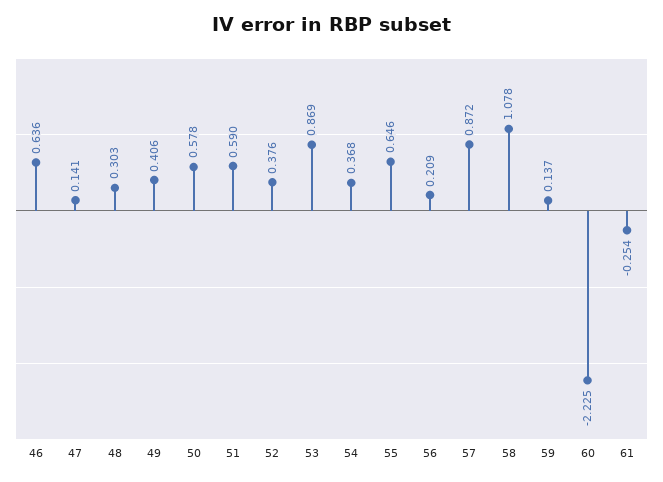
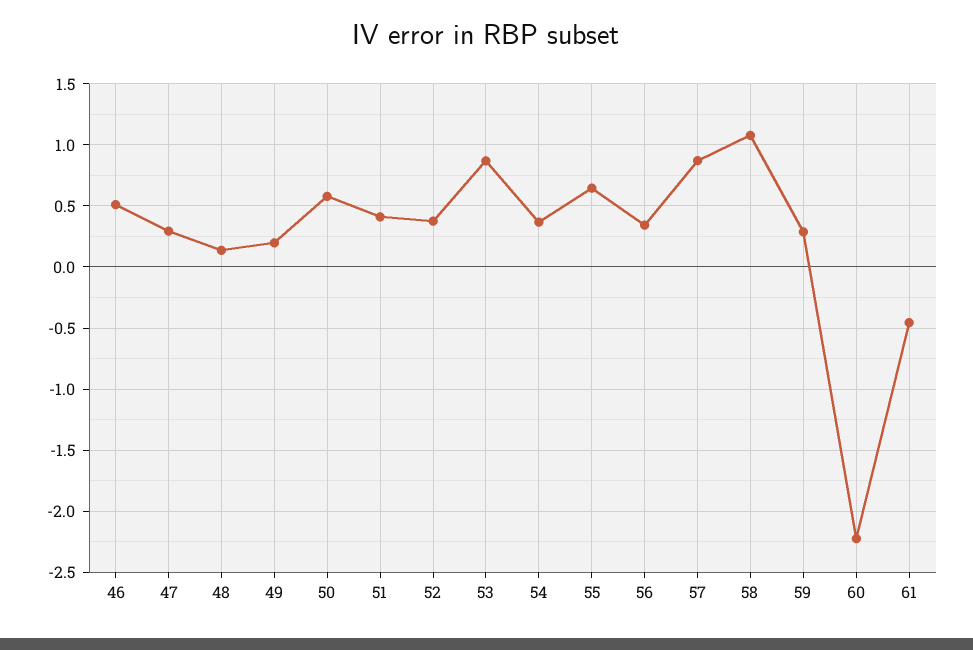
  {
-   "46": 0.636,
+   "46": 0.5,
-   "47": 0.141,
+   "47": 0.3,
-   "48": 0.303,
+   "48": 0.15,
-   "49": 0.406,
+   "49": 0.2,
    "50": 0.578,
-   "51": 0.59,
+   "51": 0.4,
    "52": 0.376,
    "53": 0.869,
    "54": 0.368,
    "55": 0.646,
-   "56": 0.209,
+   "56": 0.35,
    "57": 0.872,
    "58": 1.078,
-   "59": 0.137,
+   "59": 0.3,
    "60": -2.225,
-   "61": -0.254
+   "61": -0.45
  }

